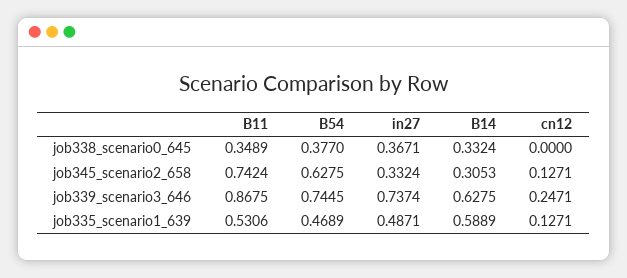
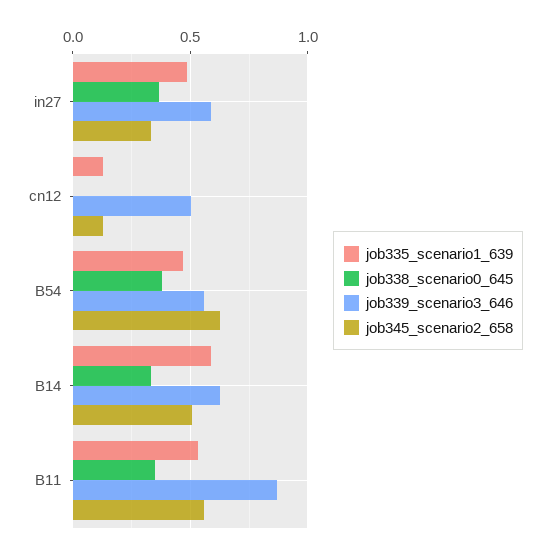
  {
    "job338_scenario0_645": {
      "B11": 0.3489,
      "B54": 0.377,
      "in27": 0.3671,
      "B14": 0.3324,
      "cn12": 0
    },
    "job345_scenario2_658": {
-     "B11": 0.7424,
+     "B11": 0.55,
      "B54": 0.6275,
      "in27": 0.3324,
-     "B14": 0.3053,
+     "B14": 0.5,
      "cn12": 0.1271
    },
    "job339_scenario3_646": {
      "B11": 0.8675,
-     "B54": 0.7445,
+     "B54": 0.55,
-     "in27": 0.7374,
+     "in27": 0.6,
      "B14": 0.6275,
-     "cn12": 0.2471
+     "cn12": 0.5
    },
    "job335_scenario1_639": {
      "B11": 0.5306,
      "B54": 0.4689,
      "in27": 0.4871,
      "B14": 0.5889,
      "cn12": 0.1271
    }
  }

